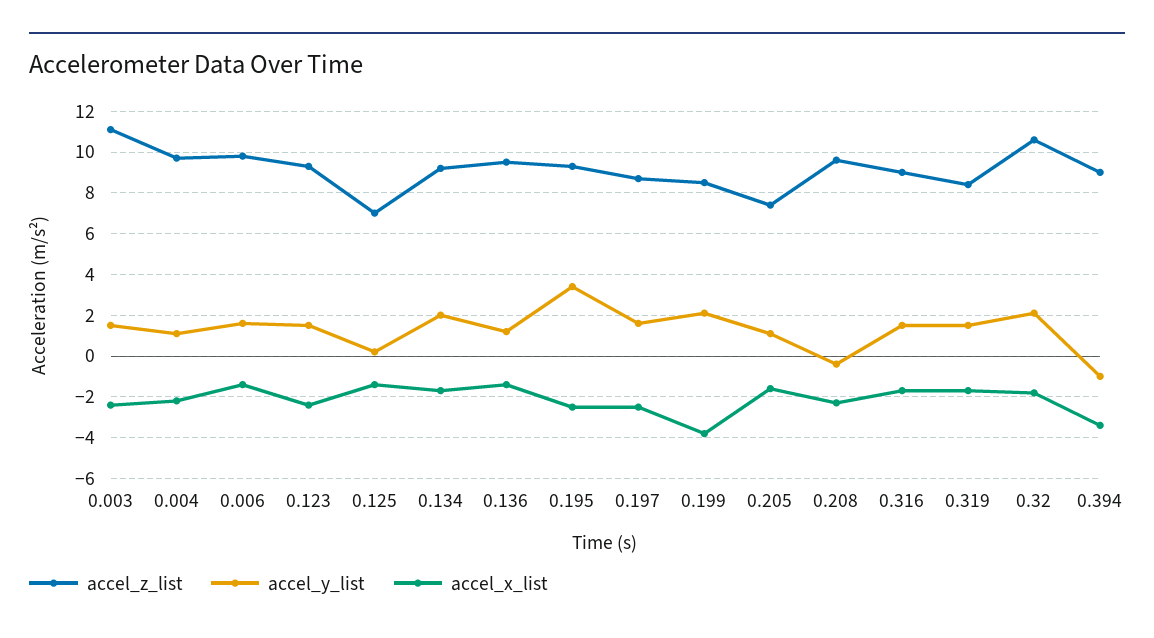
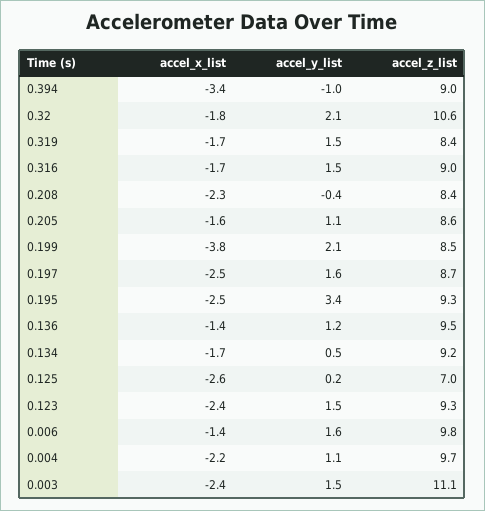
  {
    "accel_z_list": {
      "0.003": 11.1,
      "0.004": 9.7,
      "0.006": 9.8,
      "0.123": 9.3,
      "0.125": 7,
      "0.134": 9.2,
      "0.136": 9.5,
      "0.195": 9.3,
      "0.197": 8.7,
      "0.199": 8.5,
-     "0.205": 7.5,
+     "0.205": 8.6,
-     "0.208": 9.5,
+     "0.208": 8.4,
      "0.316": 9,
      "0.319": 8.4,
      "0.32": 10.6,
      "0.394": 9
    },
    "accel_y_list": {
      "0.003": 1.5,
      "0.004": 1.1,
      "0.006": 1.6,
      "0.123": 1.5,
      "0.125": 0.2,
-     "0.134": 2,
+     "0.134": 0.5,
      "0.136": 1.2,
      "0.195": 3.4,
      "0.197": 1.6,
      "0.199": 2.1,
      "0.205": 1.1,
      "0.208": -0.4,
      "0.316": 1.5,
      "0.319": 1.5,
      "0.32": 2.1,
      "0.394": -1
    },
    "accel_x_list": {
      "0.003": -2.4,
      "0.004": -2.2,
      "0.006": -1.4,
      "0.123": -2.4,
-     "0.125": -1.5,
+     "0.125": -2.6,
      "0.134": -1.7,
      "0.136": -1.4,
      "0.195": -2.5,
      "0.197": -2.5,
      "0.199": -3.8,
      "0.205": -1.6,
      "0.208": -2.3,
      "0.316": -1.7,
      "0.319": -1.7,
      "0.32": -1.8,
      "0.394": -3.4
    }
  }

